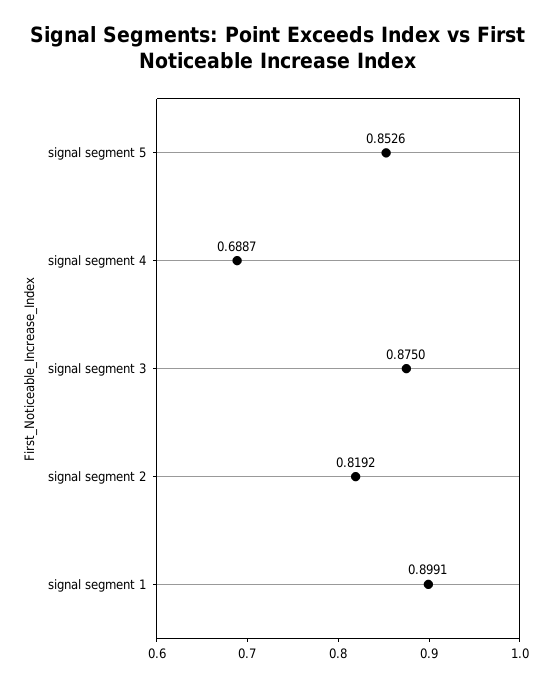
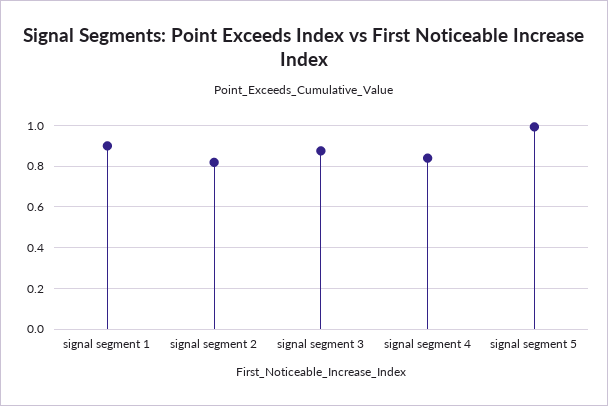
  {
-   "signal segment 5": 0.8526,
+   "signal segment 5": 1,
-   "signal segment 4": 0.6887,
+   "signal segment 4": 0.85,
    "signal segment 3": 0.875,
    "signal segment 2": 0.8192,
    "signal segment 1": 0.8991
  }

